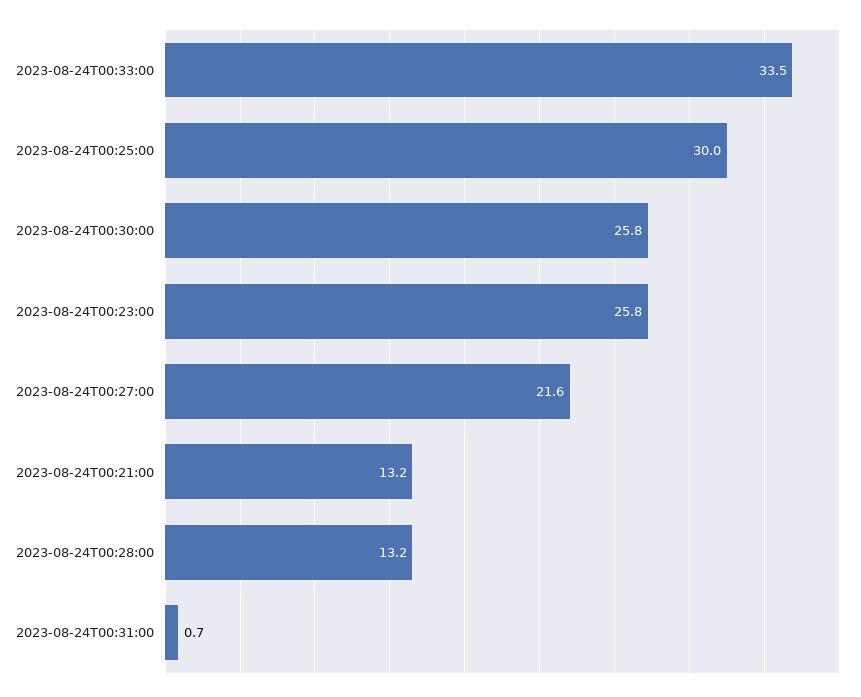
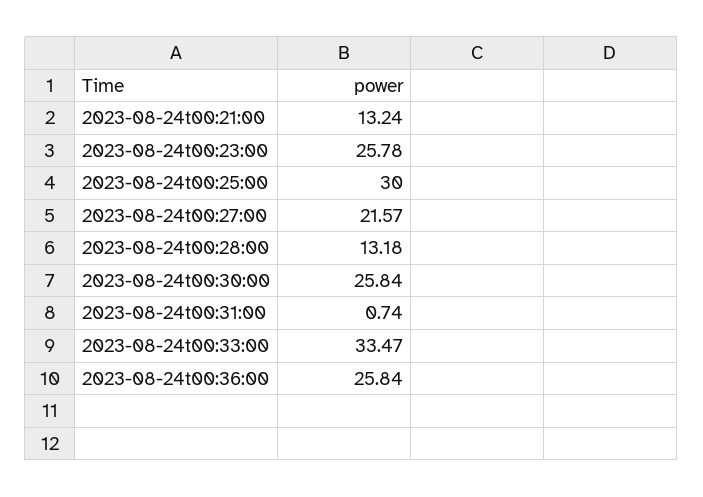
  {
    "2023-08-24T00:33:00": 33.47,
    "2023-08-24T00:25:00": 30,
    "2023-08-24T00:30:00": 25.84,
    "2023-08-24T00:23:00": 25.78,
    "2023-08-24T00:27:00": 21.57,
    "2023-08-24T00:21:00": 13.24,
    "2023-08-24T00:28:00": 13.18,
-   "2023-08-24T00:31:00": 0.74
+   "2023-08-24T00:31:00": 0.74,
+   "2023-08-24t00:36:00": 25.84
  }

